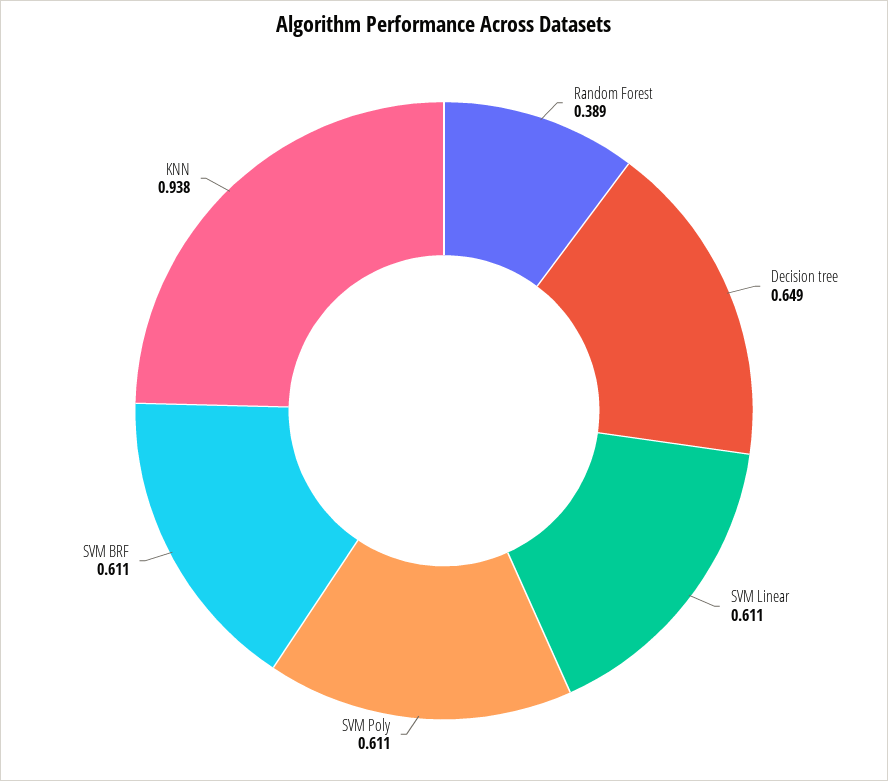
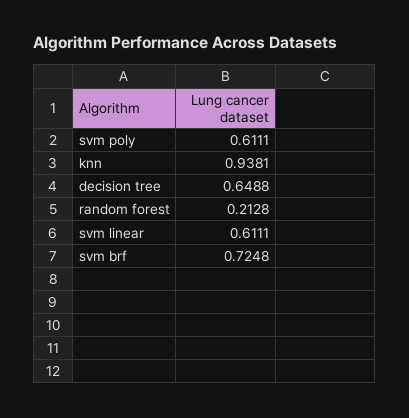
  {
-   "Random Forest": 0.389,
+   "Random Forest": 0.2128,
    "Decision tree": 0.6488,
    "SVM Linear": 0.6111,
    "SVM Poly": 0.6111,
-   "SVM BRF": 0.611,
+   "SVM BRF": 0.7248,
    "KNN": 0.9381
  }

